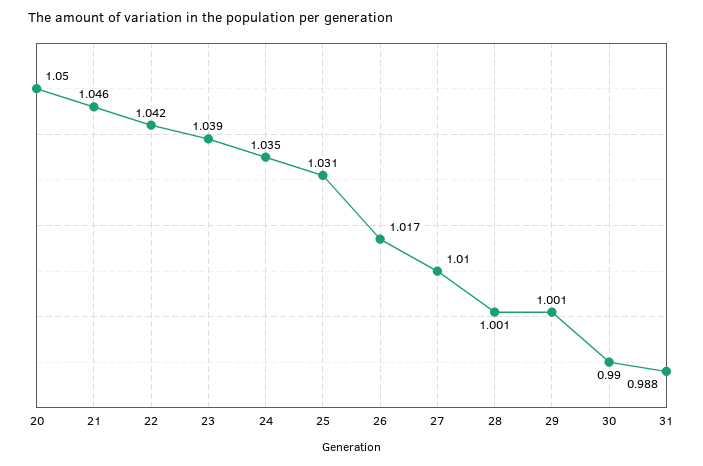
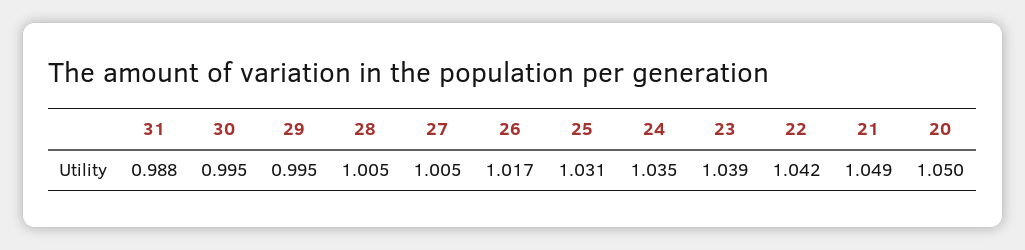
  {
    "20": 1.05,
-   "21": 1.046,
+   "21": 1.049,
    "22": 1.042,
    "23": 1.039,
    "24": 1.035,
    "25": 1.031,
    "26": 1.017,
-   "27": 1.01,
+   "27": 1.005,
-   "28": 1.001,
+   "28": 1.005,
-   "29": 1.001,
+   "29": 0.995,
-   "30": 0.99,
+   "30": 0.995,
    "31": 0.988
  }

